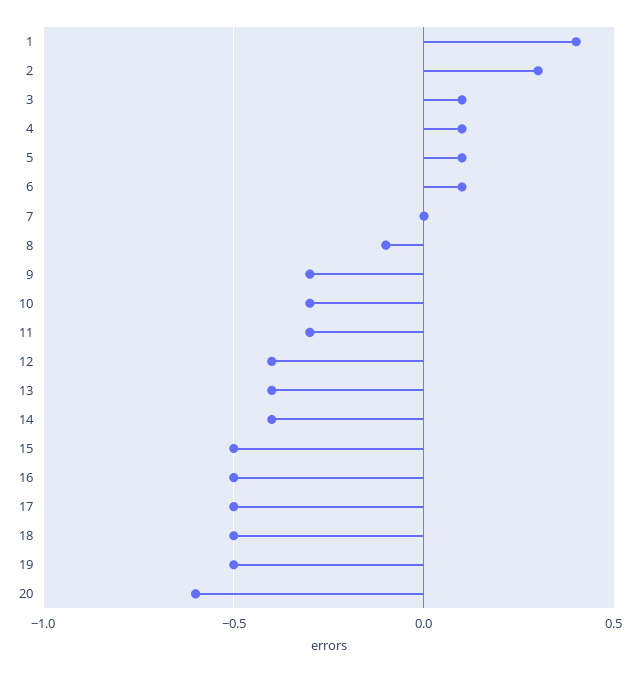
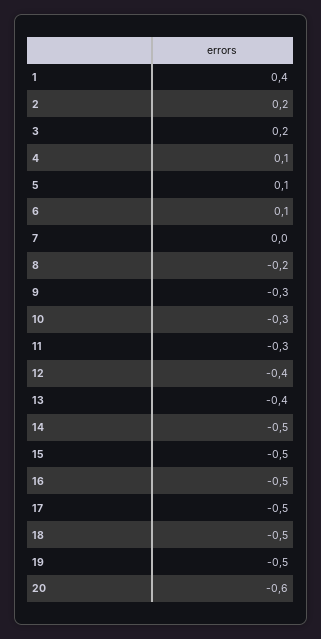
  {
    "1": 0.4,
-   "2": 0.3,
+   "2": 0.2,
-   "3": 0.1,
+   "3": 0.2,
    "4": 0.1,
    "5": 0.1,
    "6": 0.1,
    "7": 0,
-   "8": -0.1,
+   "8": -0.2,
    "9": -0.3,
    "10": -0.3,
    "11": -0.3,
    "12": -0.4,
    "13": -0.4,
-   "14": -0.4,
+   "14": -0.5,
    "15": -0.5,
    "16": -0.5,
    "17": -0.5,
    "18": -0.5,
    "19": -0.5,
    "20": -0.6
  }

